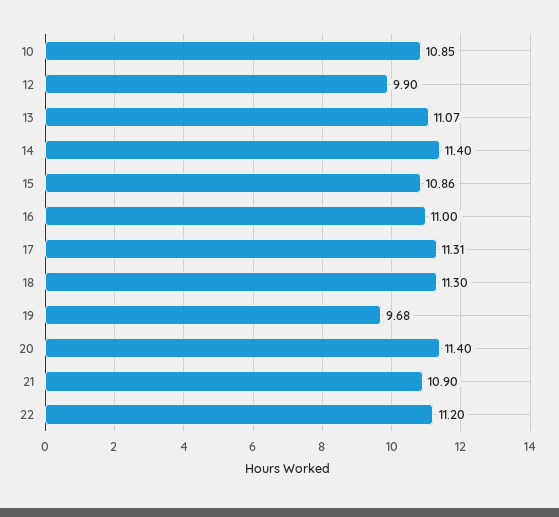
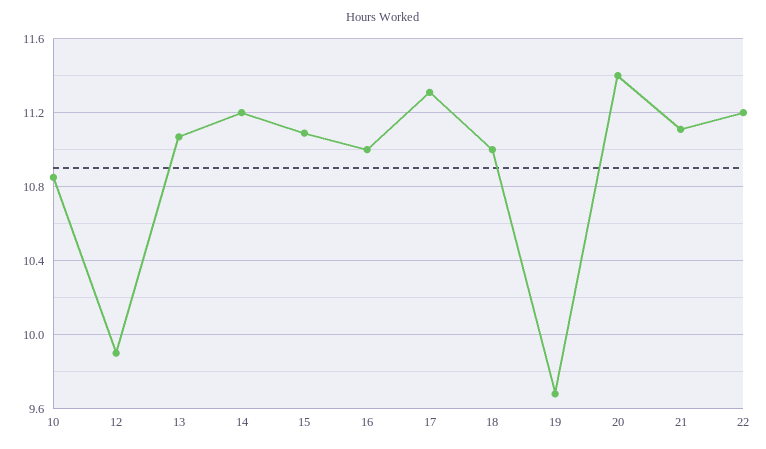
  {
    "10": 10.85,
    "12": 9.9,
    "13": 11.07,
-   "14": 11.4,
+   "14": 11.2,
-   "15": 10.86,
+   "15": 11.1,
    "16": 11,
    "17": 11.31,
-   "18": 11.3,
+   "18": 11,
    "19": 9.68,
    "20": 11.4,
-   "21": 10.9,
+   "21": 11.1,
    "22": 11.2
  }

